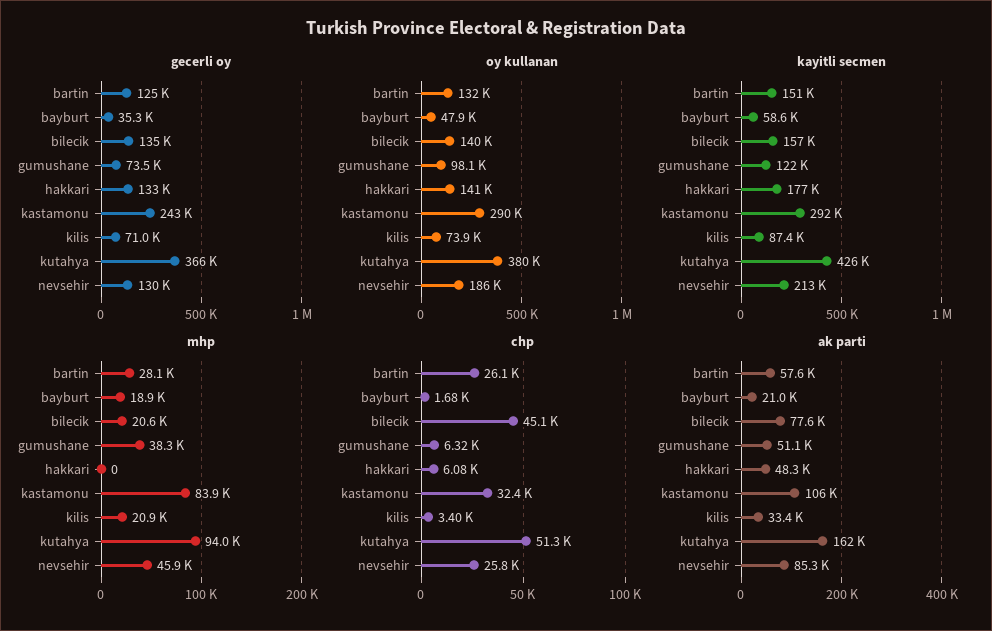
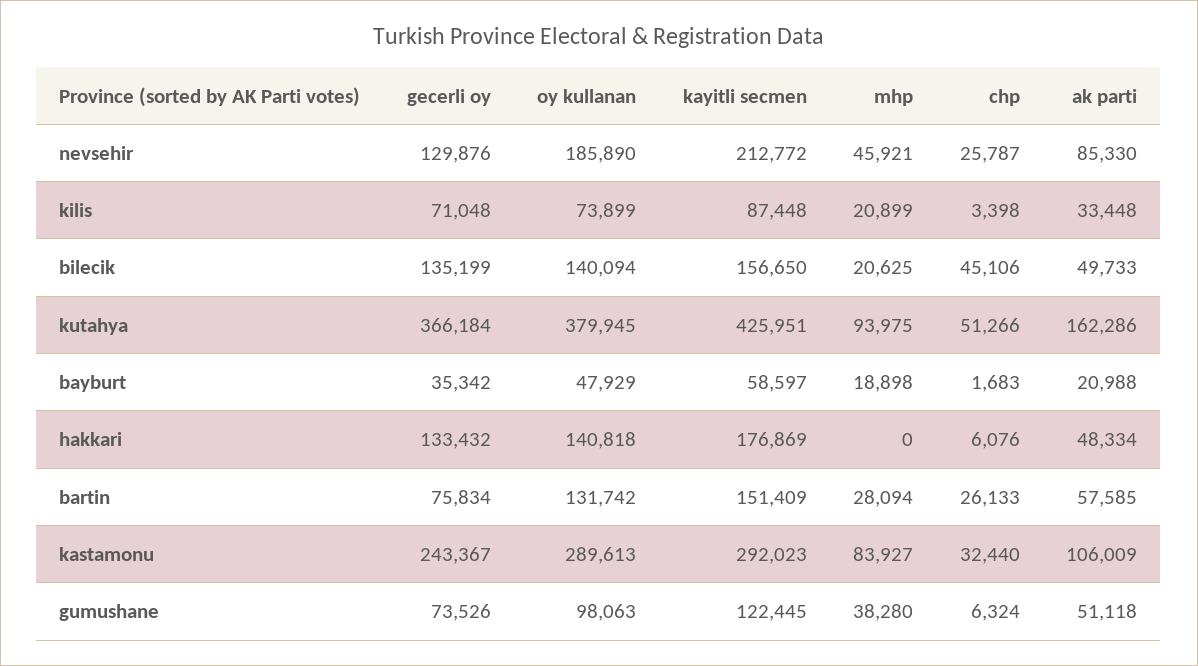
  {
    "gecerli oy": {
-     "bartin": 125000,
+     "bartin": 75834,
      "bayburt": 35342,
      "bilecik": 135199,
      "gumushane": 73526,
      "hakkari": 133432,
      "kastamonu": 243367,
      "kilis": 71048,
      "kutahya": 366184,
      "nevsehir": 129876
    },
    "oy kullanan": {
      "bartin": 131742,
      "bayburt": 47929,
      "bilecik": 140094,
      "gumushane": 98063,
      "hakkari": 140818,
      "kastamonu": 289613,
      "kilis": 73899,
      "kutahya": 379945,
      "nevsehir": 185890
    },
    "kayitli secmen": {
      "bartin": 151409,
      "bayburt": 58597,
      "bilecik": 156650,
      "gumushane": 122445,
      "hakkari": 176869,
      "kastamonu": 292023,
      "kilis": 87448,
      "kutahya": 425951,
      "nevsehir": 212772
    },
    "mhp": {
      "bartin": 28094,
      "bayburt": 18898,
      "bilecik": 20625,
      "gumushane": 38280,
      "hakkari": 0,
      "kastamonu": 83927,
      "kilis": 20899,
      "kutahya": 93975,
      "nevsehir": 45921
    },
    "chp": {
      "bartin": 26133,
      "bayburt": 1683,
      "bilecik": 45106,
      "gumushane": 6324,
      "hakkari": 6076,
      "kastamonu": 32440,
      "kilis": 3398,
      "kutahya": 51266,
      "nevsehir": 25787
    },
    "ak parti": {
      "bartin": 57585,
      "bayburt": 20988,
-     "bilecik": 77600,
+     "bilecik": 49733,
      "gumushane": 51118,
      "hakkari": 48334,
      "kastamonu": 106009,
      "kilis": 33448,
      "kutahya": 162286,
      "nevsehir": 85330
    }
  }

